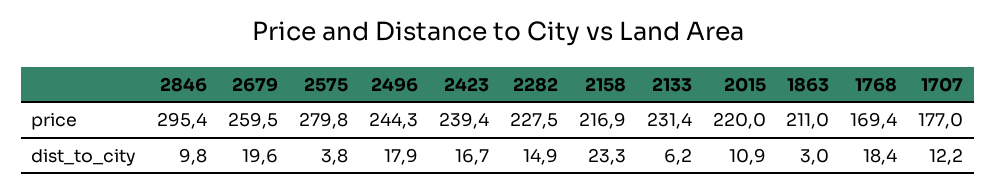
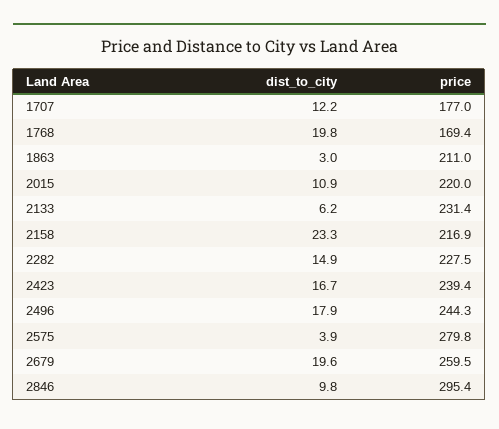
  {
    "2846": {
      "price": 295.4,
      "dist_to_city": 9.8
    },
    "2679": {
      "price": 259.5,
      "dist_to_city": 19.6
    },
    "2575": {
      "price": 279.8,
-     "dist_to_city": 3.8
+     "dist_to_city": 3.9
    },
    "2496": {
      "price": 244.3,
      "dist_to_city": 17.9
    },
    "2423": {
      "price": 239.4,
      "dist_to_city": 16.7
    },
    "2282": {
      "price": 227.5,
      "dist_to_city": 14.9
    },
    "2158": {
      "price": 216.9,
      "dist_to_city": 23.3
    },
    "2133": {
      "price": 231.4,
      "dist_to_city": 6.2
    },
    "2015": {
      "price": 220,
      "dist_to_city": 10.9
    },
    "1863": {
      "price": 211,
      "dist_to_city": 3
    },
    "1768": {
      "price": 169.4,
-     "dist_to_city": 18.4
+     "dist_to_city": 19.8
    },
    "1707": {
      "price": 177,
      "dist_to_city": 12.2
    }
  }

